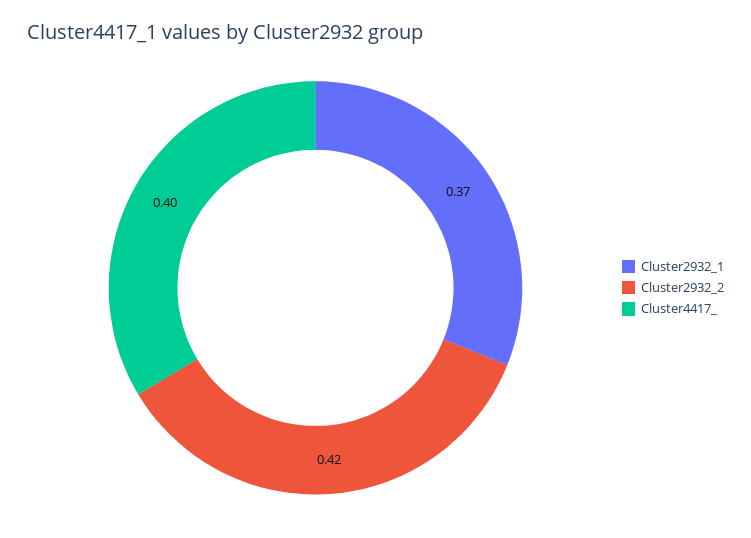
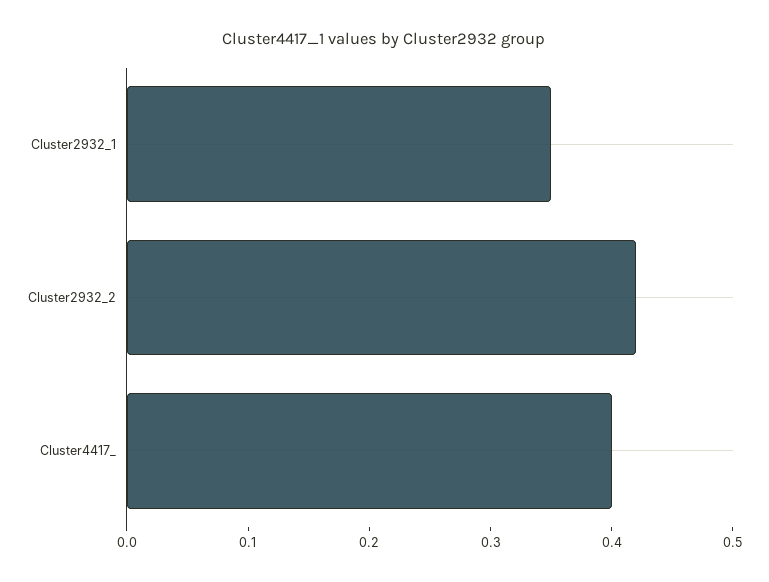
  {
-   "Cluster2932_1": 0.37,
+   "Cluster2932_1": 0.35,
    "Cluster2932_2": 0.42,
    "Cluster4417_": 0.4
  }

